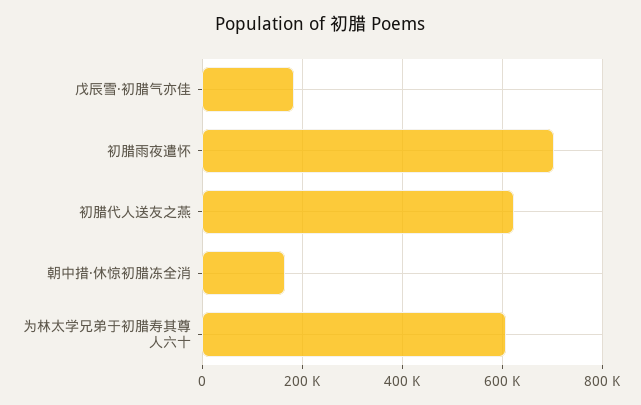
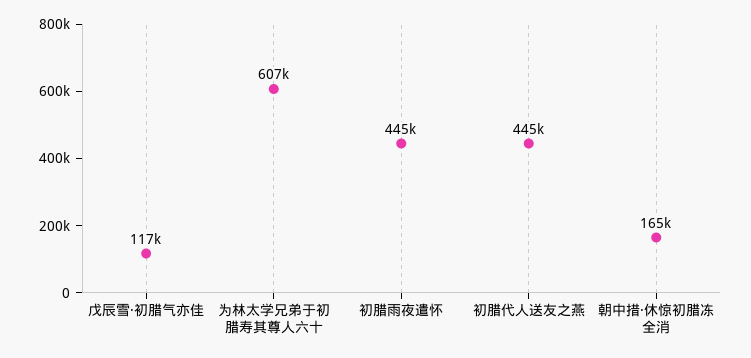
  {
-   "戊辰雪·初腊气亦佳": 180000,
+   "戊辰雪·初腊气亦佳": 117000,
-   "初腊雨夜遣怀": 700000,
+   "初腊雨夜遣怀": 445000,
-   "初腊代人送友之燕": 620000,
+   "初腊代人送友之燕": 445000,
    "朝中措·休惊初腊冻全消": 165000,
    "为林太学兄弟于初腊寿其尊人六十": 607000
  }

